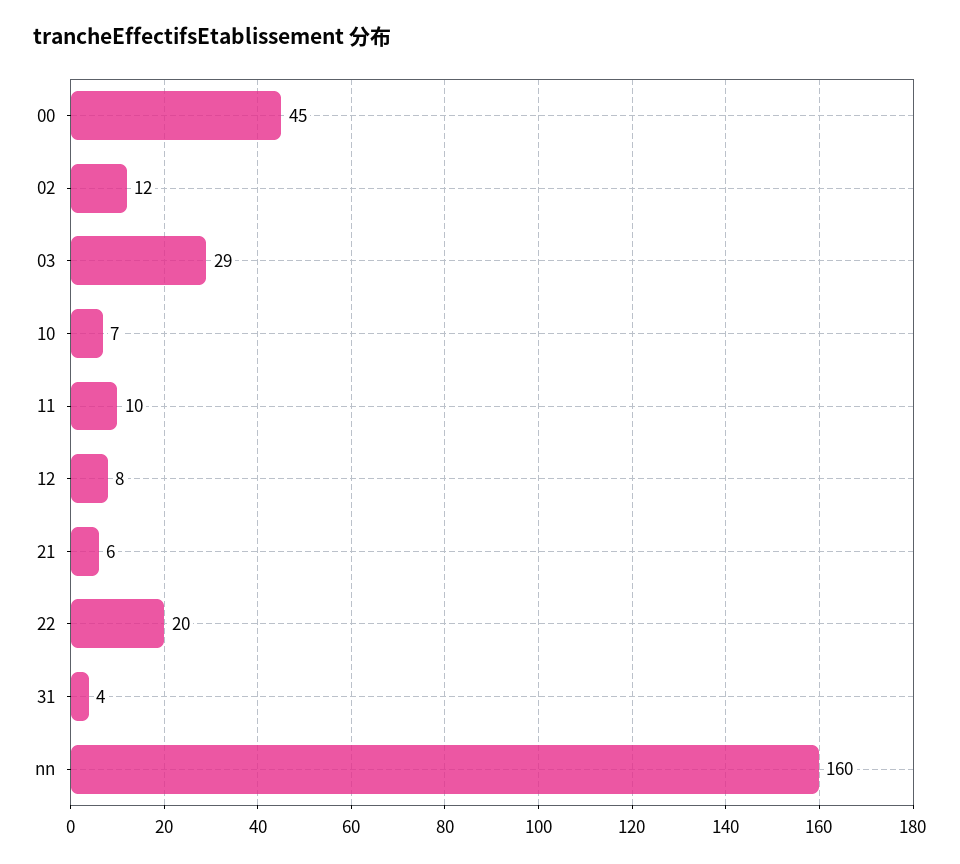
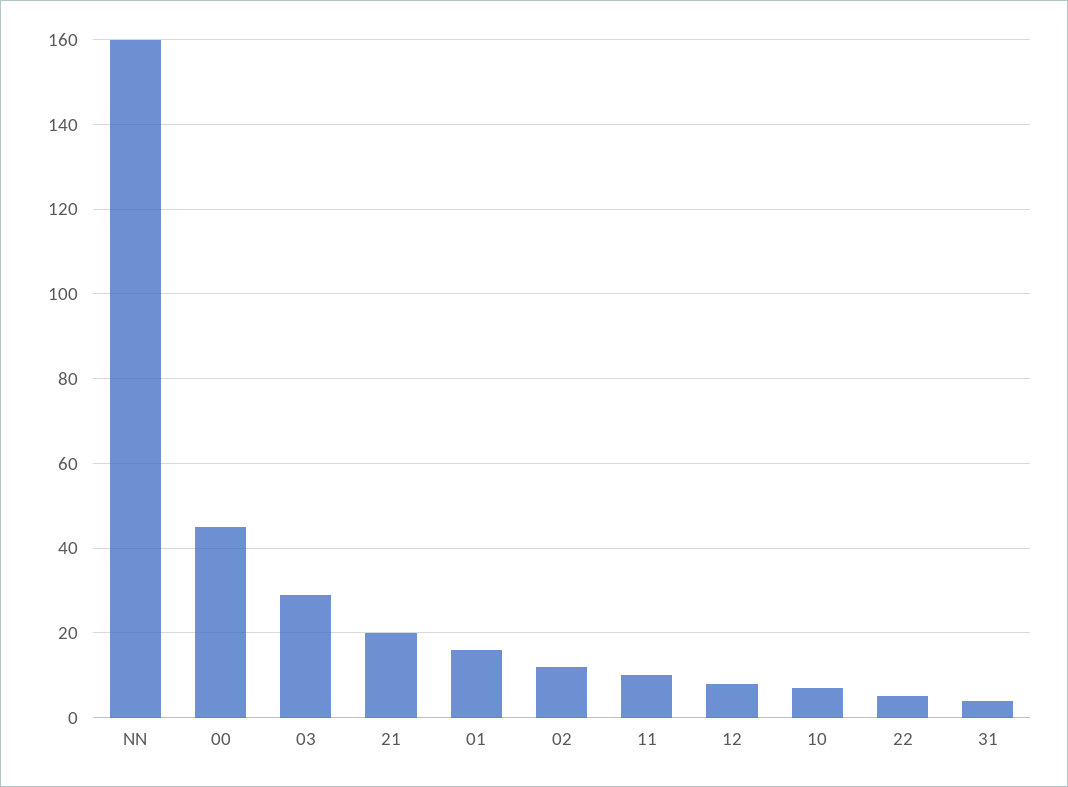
  {
    "00": 45,
    "02": 12,
    "03": 29,
    "10": 7,
    "11": 10,
    "12": 8,
-   "21": 6,
+   "21": 20,
-   "22": 20,
+   "22": 5,
    "31": 4,
-   "nn": 160
+   "nn": 160,
+   "01": 15
  }

